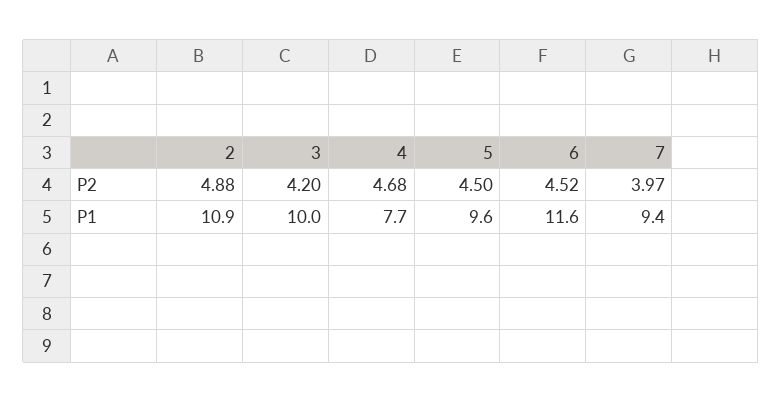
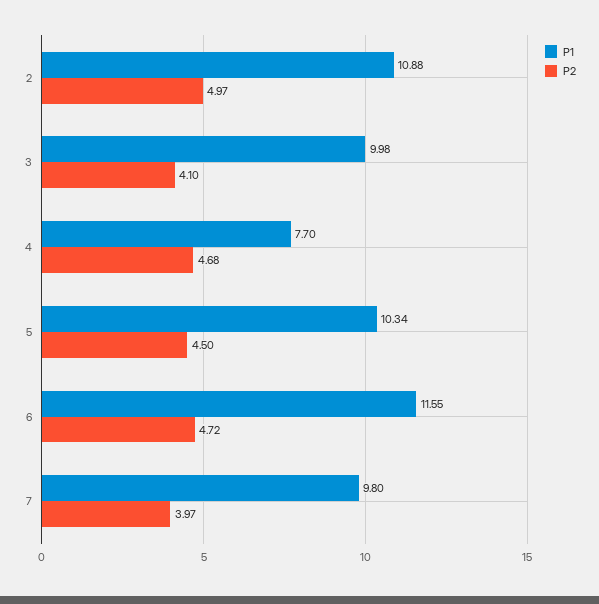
  {
    "P2": {
-     "2": 4.88,
+     "2": 4.97,
-     "3": 4.2,
+     "3": 4.1,
      "4": 4.68,
      "5": 4.5,
-     "6": 4.52,
+     "6": 4.72,
      "7": 3.97
    },
    "P1": {
      "2": 10.88,
      "3": 9.98,
      "4": 7.7,
-     "5": 9.6,
+     "5": 10.34,
      "6": 11.55,
-     "7": 9.4
+     "7": 9.8
    }
  }

